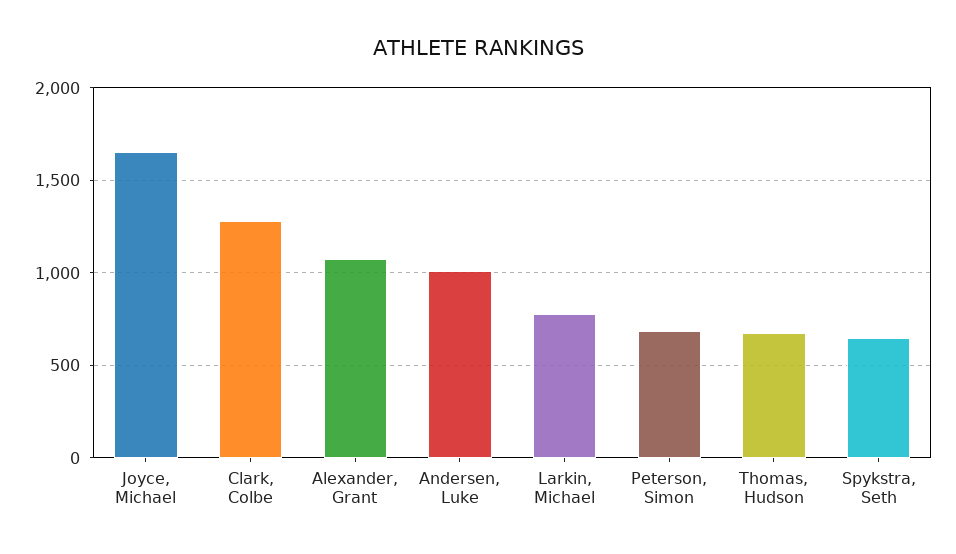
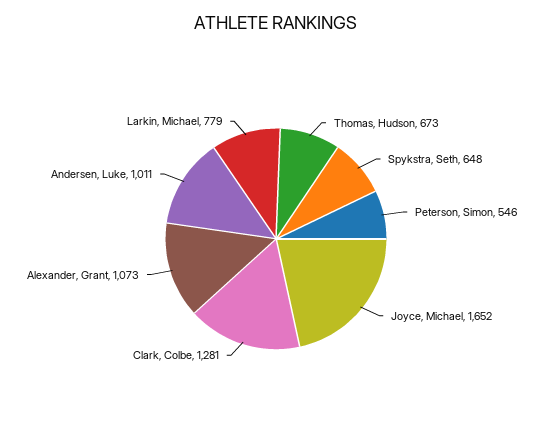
  {
    "Joyce, Michael": 1652,
    "Clark, Colbe": 1281,
    "Alexander, Grant": 1073,
    "Andersen, Luke": 1011,
    "Larkin, Michael": 779,
-   "Peterson, Simon": 700,
+   "Peterson, Simon": 546,
    "Thomas, Hudson": 673,
    "Spykstra, Seth": 648
  }

